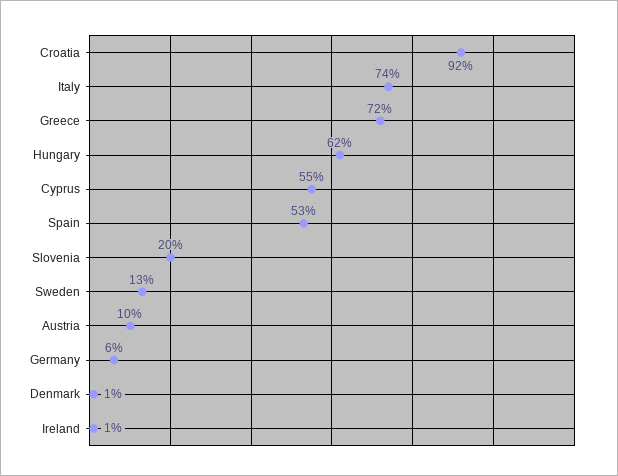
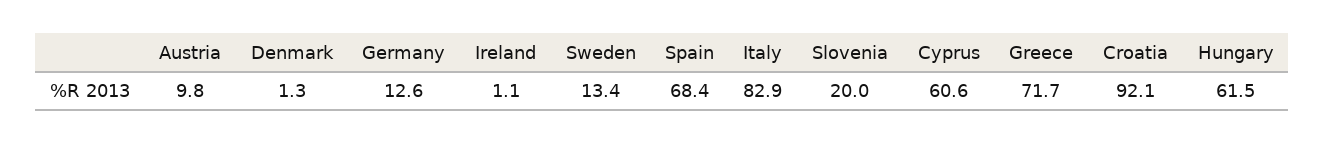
  {
    "Croatia": 92.1,
-   "Italy": 74,
+   "Italy": 82.9,
    "Greece": 71.7,
    "Hungary": 61.5,
-   "Cyprus": 55,
+   "Cyprus": 60.6,
-   "Spain": 53,
+   "Spain": 68.4,
    "Slovenia": 20,
    "Sweden": 13.4,
    "Austria": 9.8,
-   "Germany": 6,
+   "Germany": 12.6,
    "Denmark": 1.3,
    "Ireland": 1.1
  }

